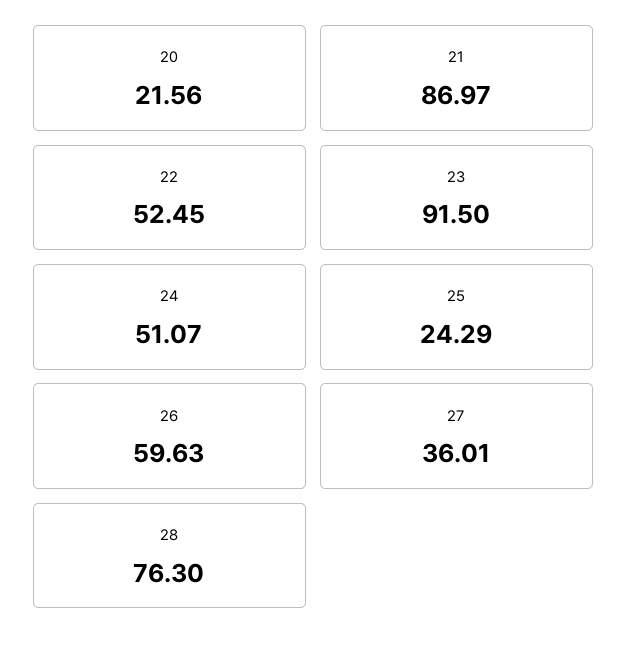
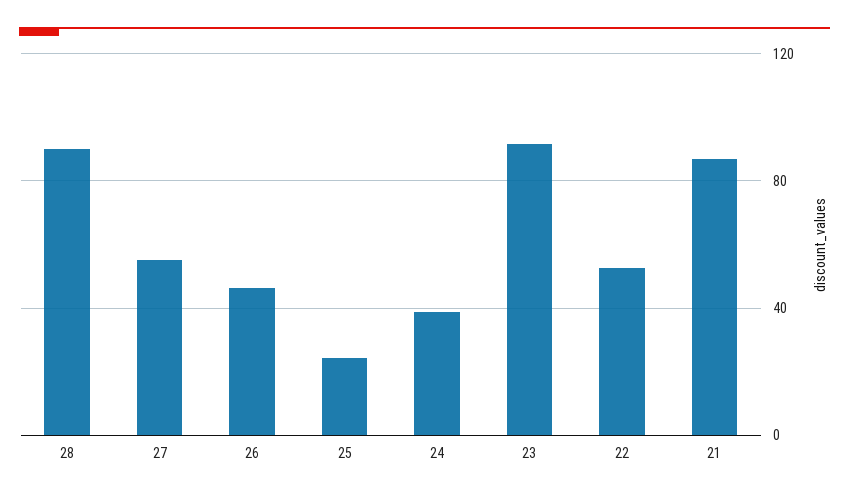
  {
-   "20": 21.56,
    "21": 86.97,
    "22": 52.45,
    "23": 91.5,
-   "24": 51.07,
+   "24": 40,
    "25": 24.29,
-   "26": 59.63,
+   "26": 45,
-   "27": 36.01,
+   "27": 55,
-   "28": 76.3
+   "28": 90
  }

